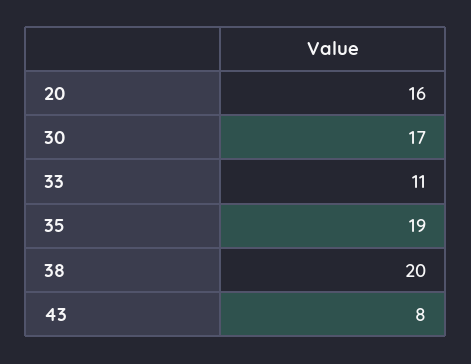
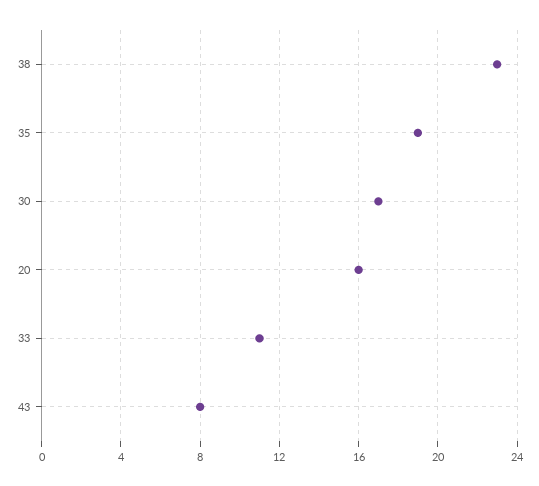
  {
    "20": 16,
    "30": 17,
    "33": 11,
    "35": 19,
-   "38": 20,
+   "38": 23,
    "43": 8
  }

